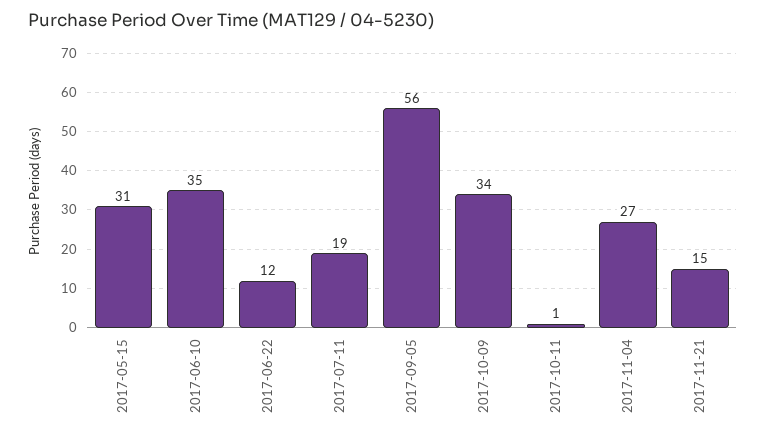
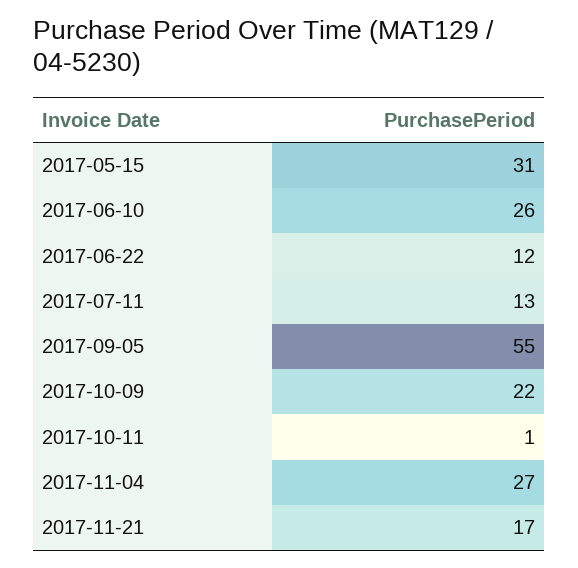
  {
    "2017-05-15": 31,
-   "2017-06-10": 35,
+   "2017-06-10": 26,
    "2017-06-22": 12,
-   "2017-07-11": 19,
+   "2017-07-11": 13,
-   "2017-09-05": 56,
+   "2017-09-05": 55,
-   "2017-10-09": 34,
+   "2017-10-09": 22,
    "2017-10-11": 1,
    "2017-11-04": 27,
-   "2017-11-21": 15
+   "2017-11-21": 17
  }

